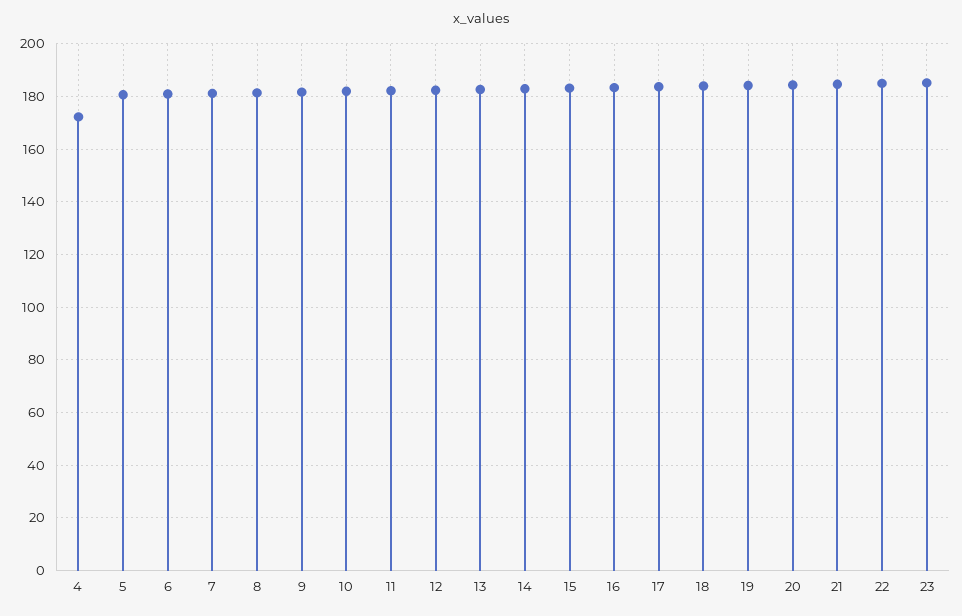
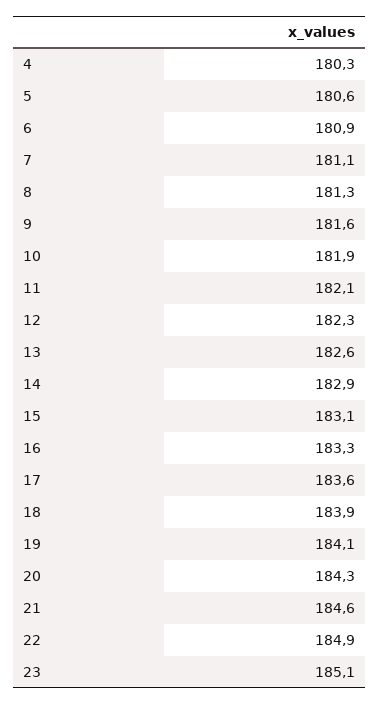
  {
-   "4": 172.5,
+   "4": 180.3,
    "5": 180.6,
    "6": 180.9,
    "7": 181.1,
    "8": 181.3,
    "9": 181.6,
    "10": 181.9,
    "11": 182.1,
    "12": 182.3,
    "13": 182.6,
    "14": 182.9,
    "15": 183.1,
    "16": 183.3,
    "17": 183.6,
    "18": 183.9,
    "19": 184.1,
    "20": 184.3,
    "21": 184.6,
    "22": 184.9,
    "23": 185.1
  }

